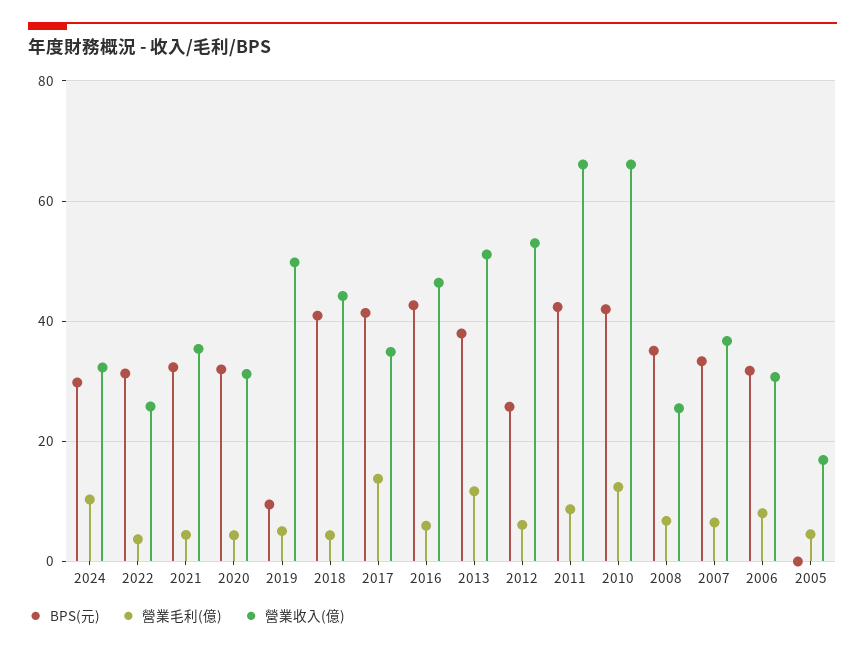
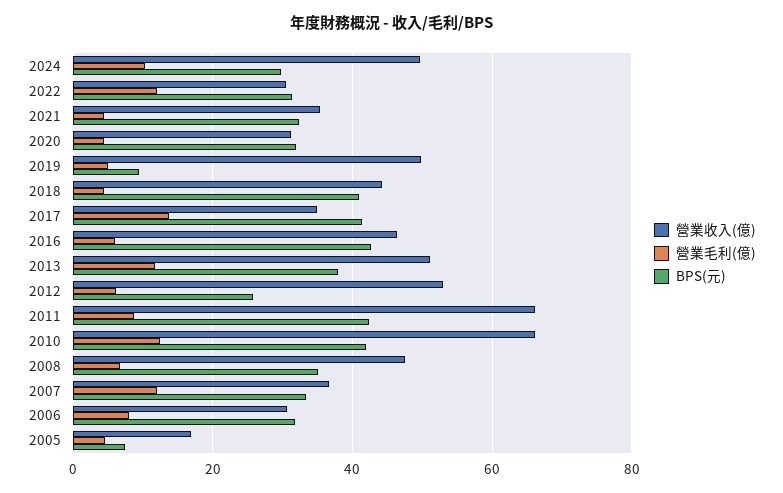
  {
    "BPS(元)": {
      "2024": 30,
      "2022": 32,
      "2021": 32,
      "2020": 32,
      "2019": 10,
      "2018": 40,
      "2017": 42,
      "2016": 42,
      "2013": 38,
      "2012": 26,
      "2011": 42,
      "2010": 42,
      "2008": 36,
      "2007": 34,
      "2006": 32,
-     "2005": 0
+     "2005": 8
    },
    "營業毛利(億)": {
      "2024": 10,
-     "2022": 4,
+     "2022": 12,
      "2021": 4,
      "2020": 4,
      "2019": 6,
      "2018": 4,
      "2017": 14,
      "2016": 6,
      "2013": 12,
      "2012": 6,
      "2011": 8,
      "2010": 12,
      "2008": 6,
-     "2007": 6,
+     "2007": 12,
      "2006": 8,
      "2005": 4
    },
    "營業收入(億)": {
-     "2024": 32,
+     "2024": 50,
-     "2022": 26,
+     "2022": 30,
      "2021": 36,
      "2020": 32,
      "2019": 50,
      "2018": 44,
      "2017": 34,
      "2016": 46,
      "2013": 52,
      "2012": 54,
      "2011": 66,
      "2010": 66,
-     "2008": 26,
+     "2008": 48,
      "2007": 36,
      "2006": 30,
      "2005": 16
    }
  }

